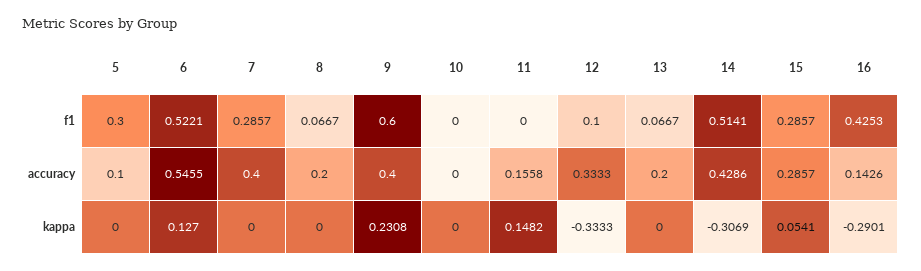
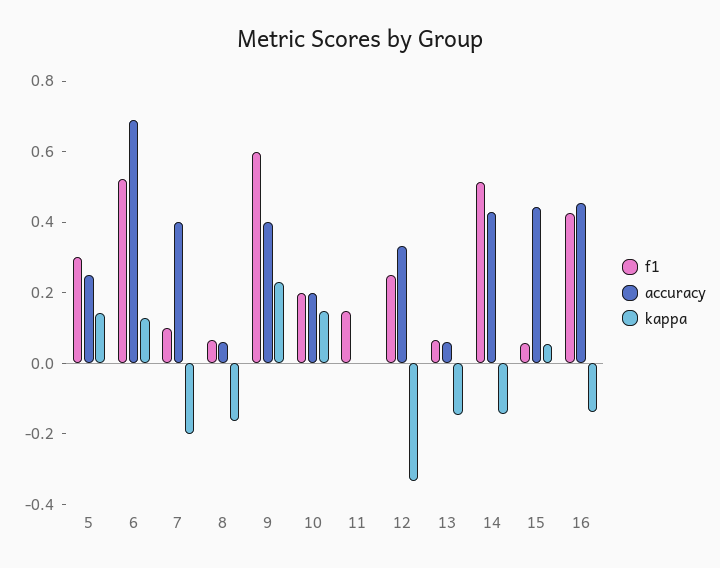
  {
    "f1": {
      "5": 0.3,
      "6": 0.5221,
-     "7": 0.2857,
+     "7": 0.1,
      "8": 0.0667,
      "9": 0.6,
-     "10": 0,
+     "10": 0.2,
-     "11": 0,
+     "11": 0.15,
-     "12": 0.1,
+     "12": 0.25,
      "13": 0.0667,
      "14": 0.5141,
-     "15": 0.2857,
+     "15": 0.05,
      "16": 0.4253
    },
    "accuracy": {
-     "5": 0.1,
+     "5": 0.25,
-     "6": 0.5455,
+     "6": 0.7,
      "7": 0.4,
-     "8": 0.2,
+     "8": 0.05,
      "9": 0.4,
-     "10": 0,
+     "10": 0.2,
-     "11": 0.1558,
+     "11": 0,
      "12": 0.3333,
-     "13": 0.2,
+     "13": 0.05,
      "14": 0.4286,
-     "15": 0.2857,
+     "15": 0.45,
-     "16": 0.1426
+     "16": 0.45
    },
    "kappa": {
-     "5": 0,
+     "5": 0.15,
      "6": 0.127,
-     "7": 0,
+     "7": -0.2,
-     "8": 0,
+     "8": -0.15,
      "9": 0.2308,
-     "10": 0,
+     "10": 0.15,
-     "11": 0.1482,
+     "11": 0,
      "12": -0.3333,
-     "13": 0,
+     "13": -0.15,
-     "14": -0.3069,
+     "14": -0.15,
      "15": 0.0541,
-     "16": -0.2901
+     "16": -0.15
    }
  }

